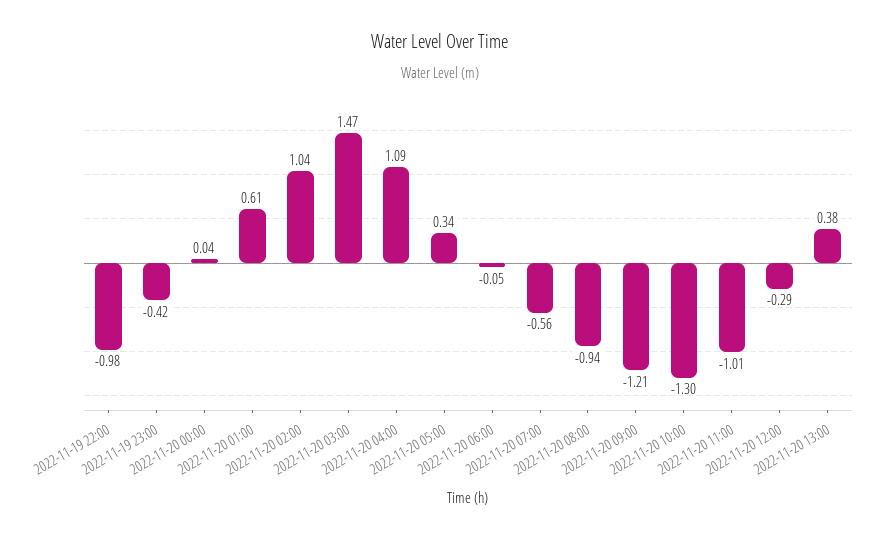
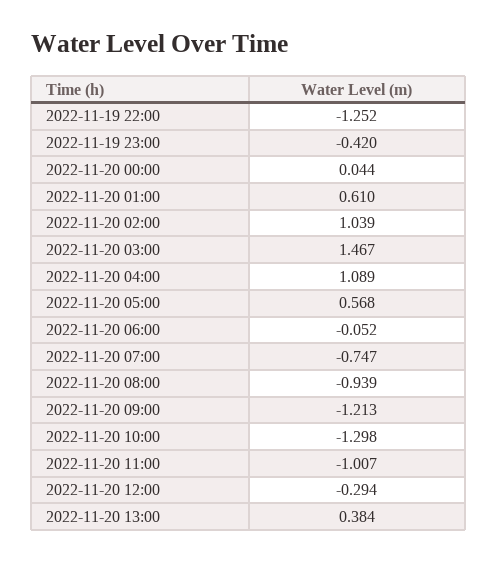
  {
-   "2022-11-19 22:00": -0.98,
+   "2022-11-19 22:00": -1.252,
    "2022-11-19 23:00": -0.42,
    "2022-11-20 00:00": 0.044,
    "2022-11-20 01:00": 0.61,
    "2022-11-20 02:00": 1.039,
    "2022-11-20 03:00": 1.467,
    "2022-11-20 04:00": 1.089,
-   "2022-11-20 05:00": 0.34,
+   "2022-11-20 05:00": 0.568,
    "2022-11-20 06:00": -0.052,
-   "2022-11-20 07:00": -0.56,
+   "2022-11-20 07:00": -0.747,
    "2022-11-20 08:00": -0.939,
    "2022-11-20 09:00": -1.213,
    "2022-11-20 10:00": -1.298,
    "2022-11-20 11:00": -1.007,
    "2022-11-20 12:00": -0.294,
    "2022-11-20 13:00": 0.384
  }

